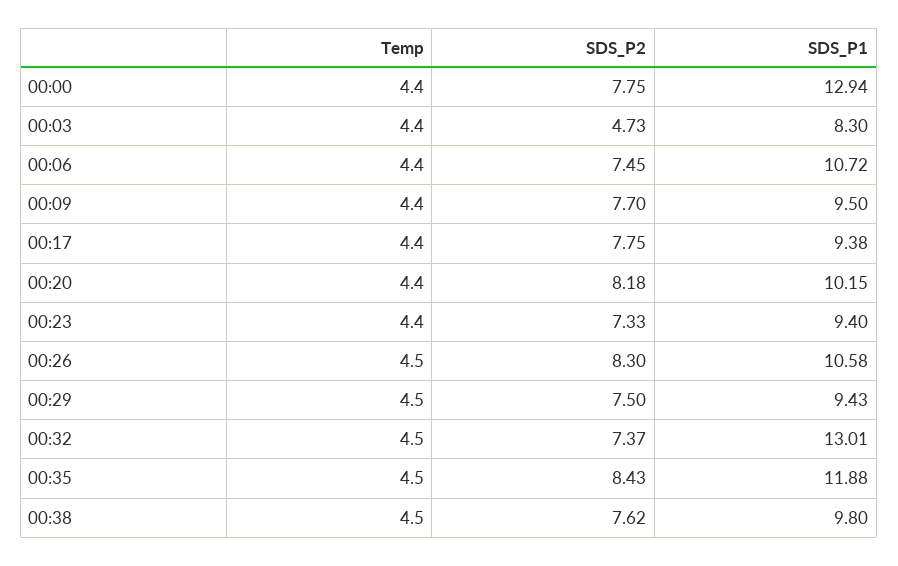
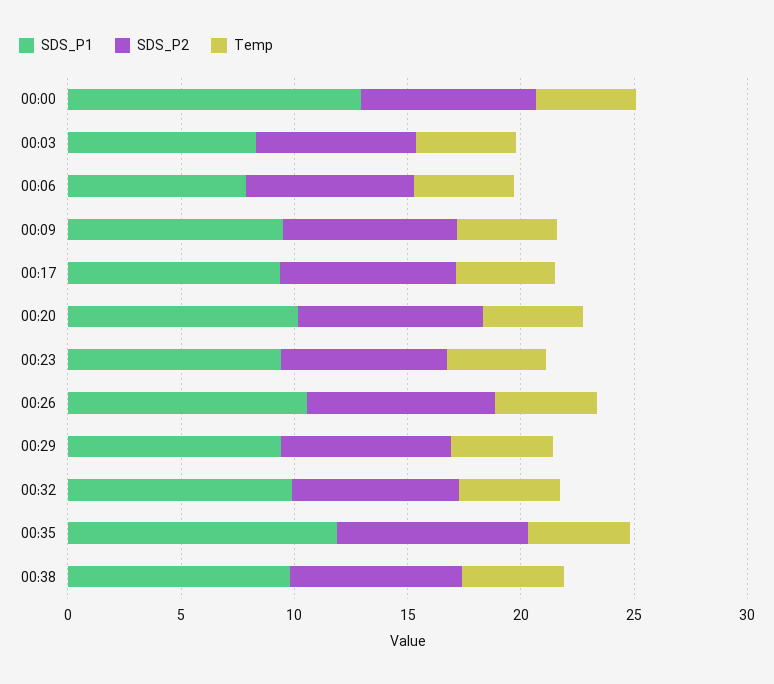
  {
    "Temp": {
      "00:00": 4.4,
      "00:03": 4.4,
      "00:06": 4.4,
      "00:09": 4.4,
      "00:17": 4.4,
      "00:20": 4.4,
      "00:23": 4.4,
      "00:26": 4.5,
      "00:29": 4.5,
      "00:32": 4.5,
      "00:35": 4.5,
      "00:38": 4.5
    },
    "SDS_P2": {
      "00:00": 7.75,
-     "00:03": 4.73,
+     "00:03": 7,
      "00:06": 7.45,
      "00:09": 7.7,
      "00:17": 7.75,
      "00:20": 8.18,
      "00:23": 7.33,
      "00:26": 8.3,
      "00:29": 7.5,
      "00:32": 7.37,
      "00:35": 8.43,
      "00:38": 7.62
    },
    "SDS_P1": {
      "00:00": 12.94,
      "00:03": 8.3,
-     "00:06": 10.72,
+     "00:06": 8,
      "00:09": 9.5,
      "00:17": 9.38,
      "00:20": 10.15,
      "00:23": 9.4,
      "00:26": 10.58,
      "00:29": 9.43,
-     "00:32": 13.01,
+     "00:32": 10,
      "00:35": 11.88,
      "00:38": 9.8
    }
  }

